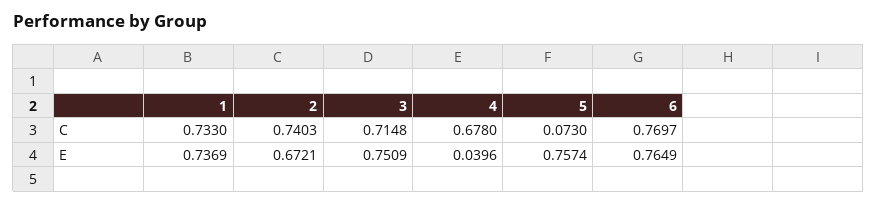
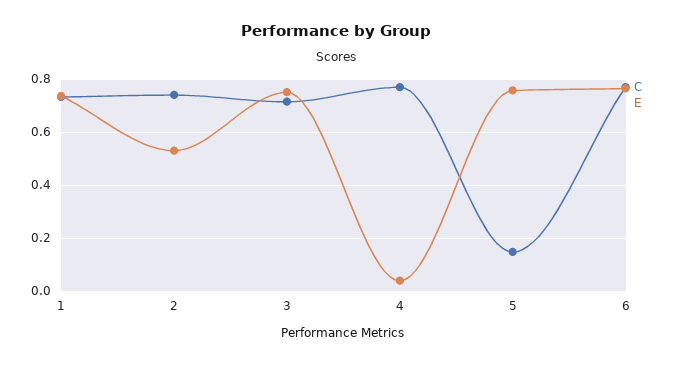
  {
    "C": {
      "1": 0.733,
      "2": 0.7403,
      "3": 0.7148,
-     "4": 0.678,
+     "4": 0.775,
-     "5": 0.073,
+     "5": 0.15,
      "6": 0.7697
    },
    "E": {
      "1": 0.7369,
-     "2": 0.6721,
+     "2": 0.525,
      "3": 0.7509,
      "4": 0.0396,
      "5": 0.7574,
      "6": 0.7649
    }
  }

